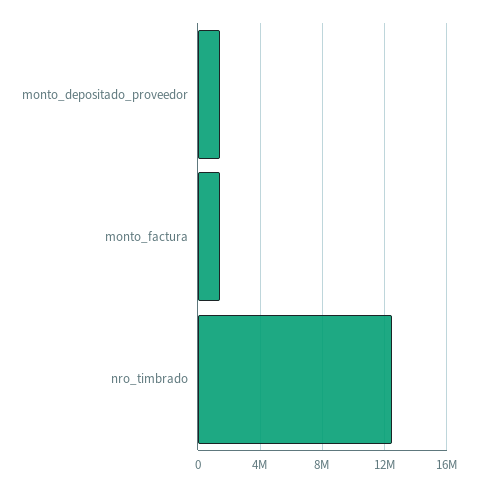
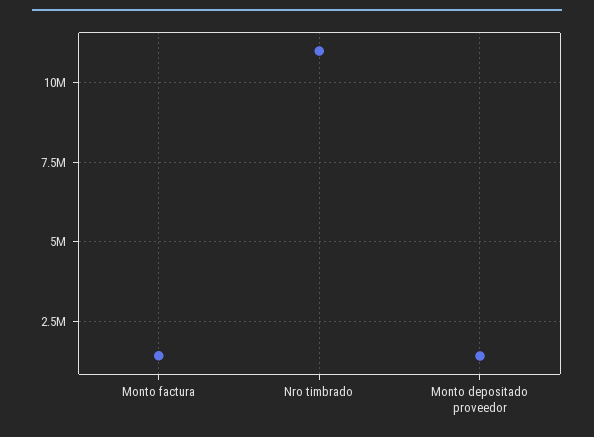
  {
    "monto_depositado_proveedor": 1500000,
    "monto_factura": 1500000,
-   "nro_timbrado": 12500000
+   "nro_timbrado": 11000000
  }

